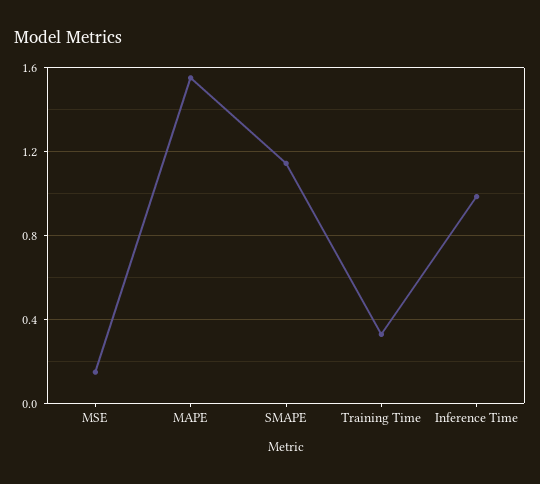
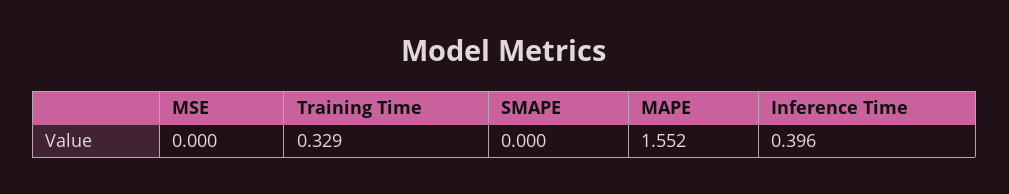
  {
-   "MSE": 0.15,
+   "MSE": 0,
    "MAPE": 1.552,
-   "SMAPE": 1.15,
+   "SMAPE": 0,
    "Training Time": 0.329,
-   "Inference Time": 1
+   "Inference Time": 0.396
  }

